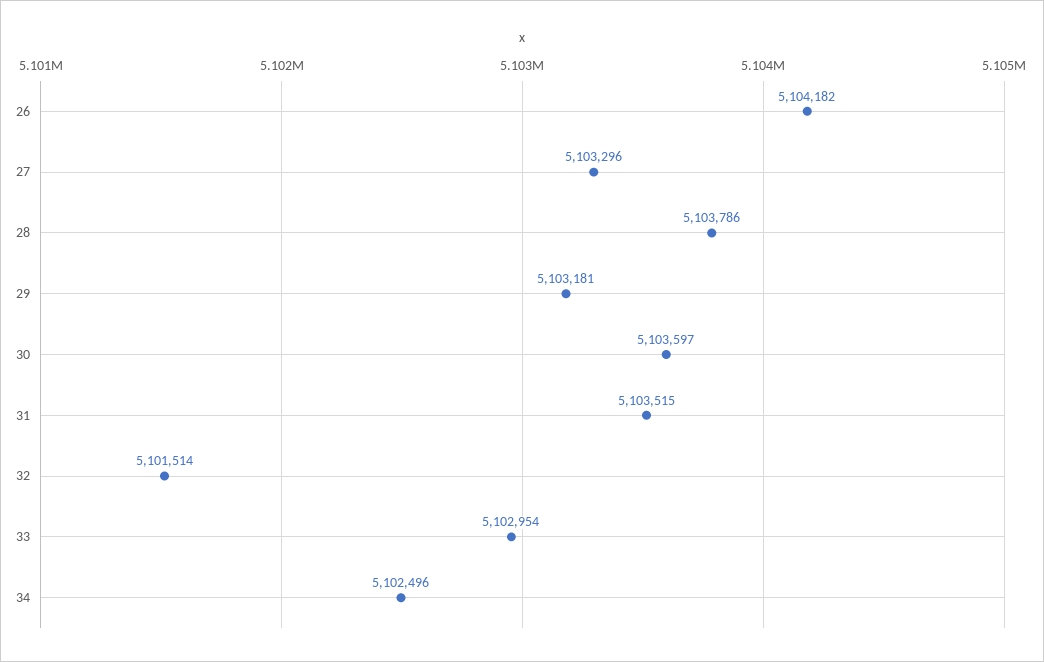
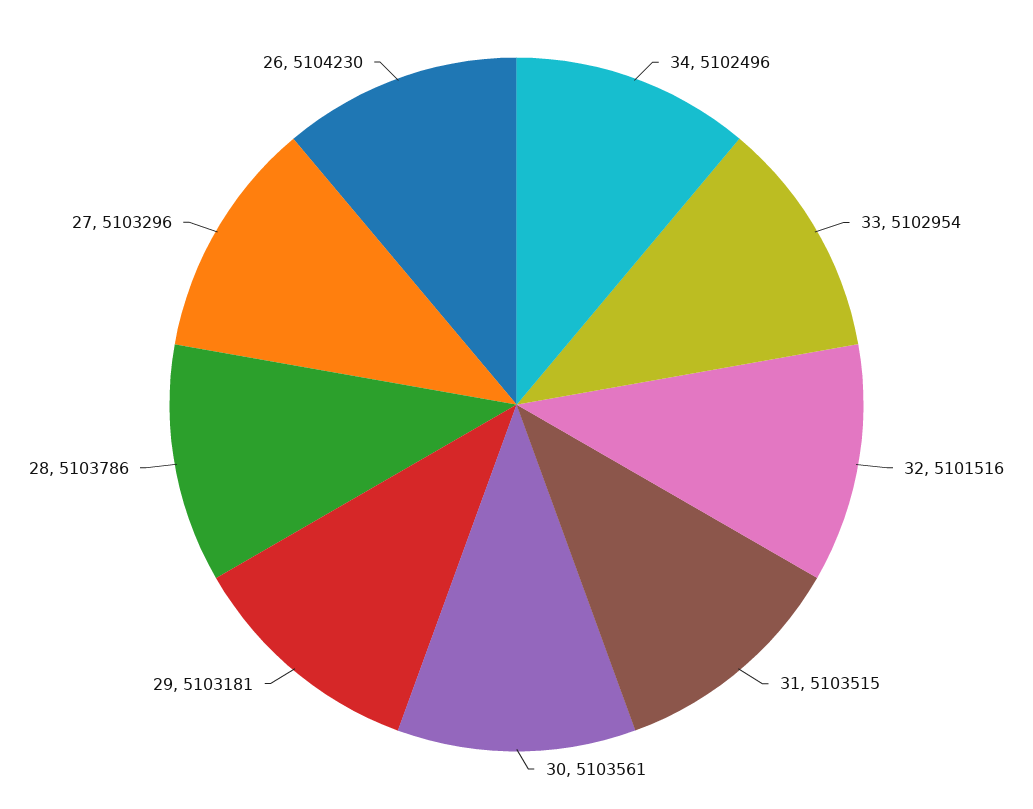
  {
-   "26": 5104182,
+   "26": 5104230,
    "27": 5103296,
    "28": 5103786,
    "29": 5103181,
-   "30": 5103597,
+   "30": 5103561,
    "31": 5103515,
-   "32": 5101514,
+   "32": 5101516,
    "33": 5102954,
    "34": 5102496
  }

